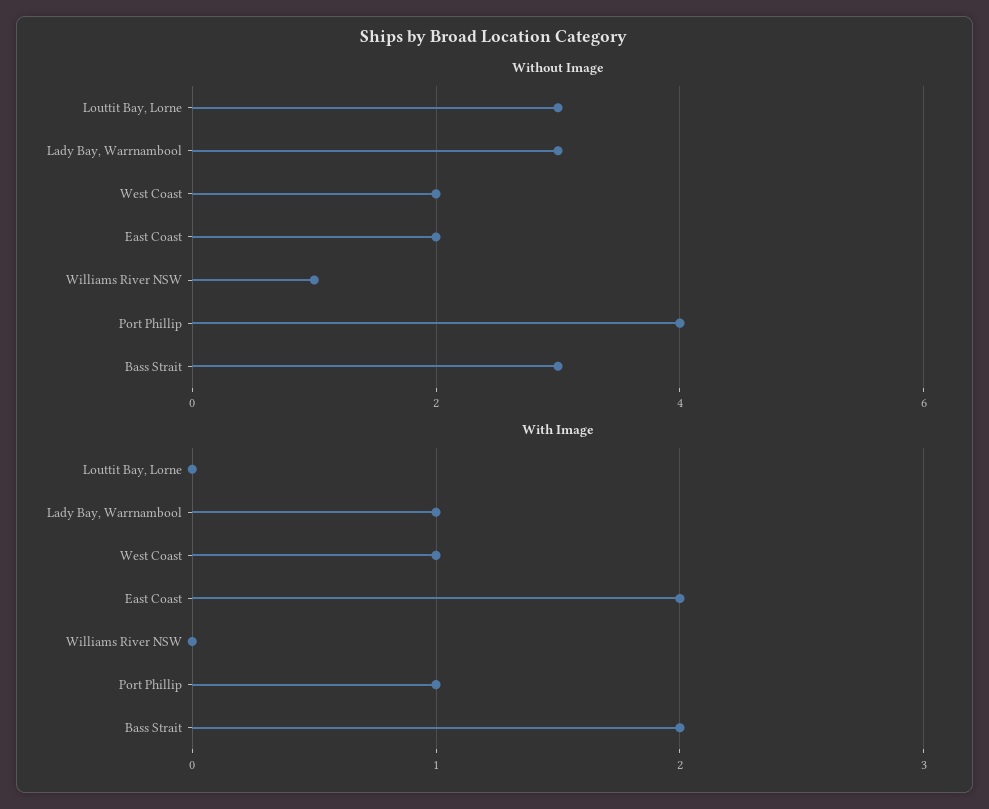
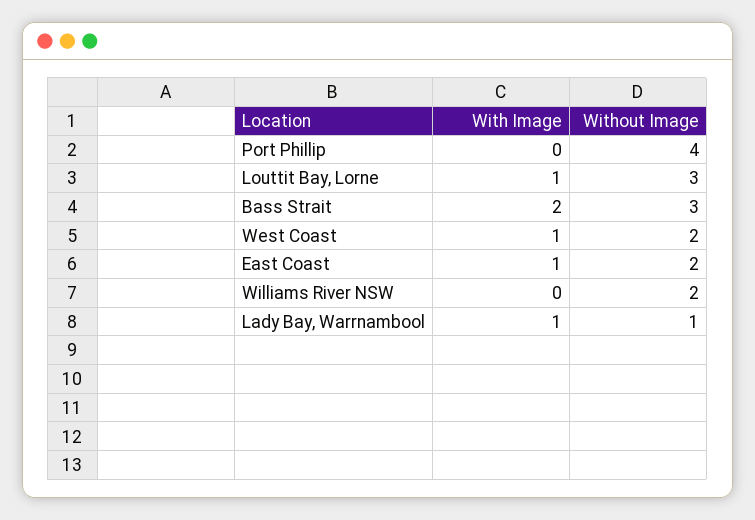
  {
    "Without Image": {
      "Louttit Bay, Lorne": 3,
-     "Lady Bay, Warrnambool": 3,
+     "Lady Bay, Warrnambool": 1,
      "West Coast": 2,
      "East Coast": 2,
-     "Williams River NSW": 1,
+     "Williams River NSW": 2,
      "Port Phillip": 4,
      "Bass Strait": 3
    },
    "With Image": {
-     "Louttit Bay, Lorne": 0,
+     "Louttit Bay, Lorne": 1,
      "Lady Bay, Warrnambool": 1,
      "West Coast": 1,
-     "East Coast": 2,
+     "East Coast": 1,
      "Williams River NSW": 0,
-     "Port Phillip": 1,
+     "Port Phillip": 0,
      "Bass Strait": 2
    }
  }

